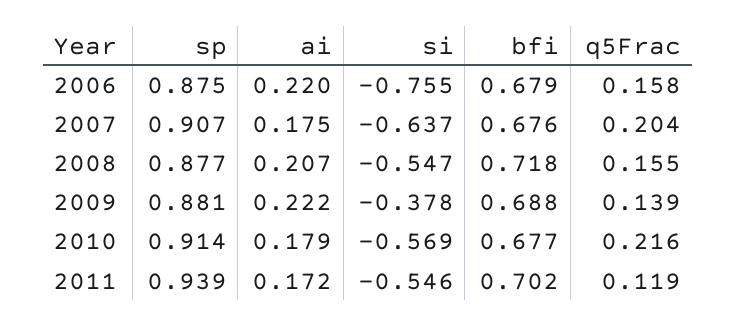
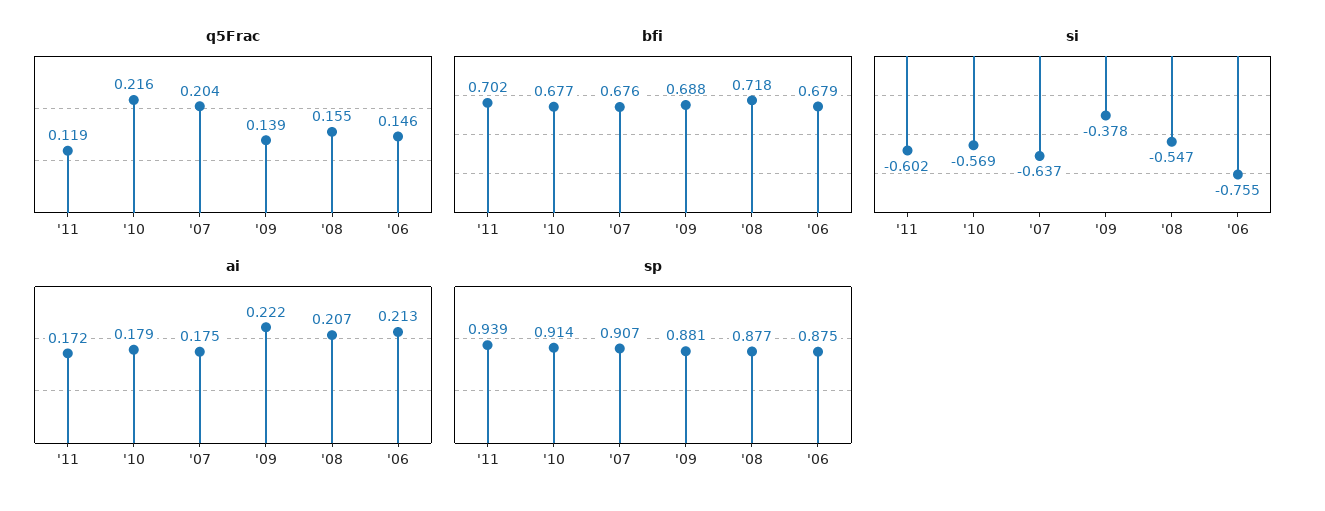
  {
    "sp": {
      "2006": 0.875,
      "2007": 0.907,
      "2008": 0.877,
      "2009": 0.881,
      "2010": 0.914,
      "2011": 0.939
    },
    "ai": {
-     "2006": 0.22,
+     "2006": 0.213,
      "2007": 0.175,
      "2008": 0.207,
      "2009": 0.222,
      "2010": 0.179,
      "2011": 0.172
    },
    "si": {
      "2006": -0.755,
      "2007": -0.637,
      "2008": -0.547,
      "2009": -0.378,
      "2010": -0.569,
-     "2011": -0.546
+     "2011": -0.602
    },
    "bfi": {
      "2006": 0.679,
      "2007": 0.676,
      "2008": 0.718,
      "2009": 0.688,
      "2010": 0.677,
      "2011": 0.702
    },
    "q5Frac": {
-     "2006": 0.158,
+     "2006": 0.146,
      "2007": 0.204,
      "2008": 0.155,
      "2009": 0.139,
      "2010": 0.216,
      "2011": 0.119
    }
  }

